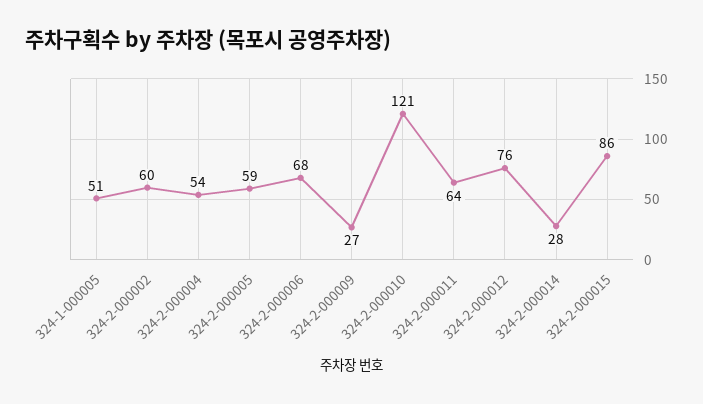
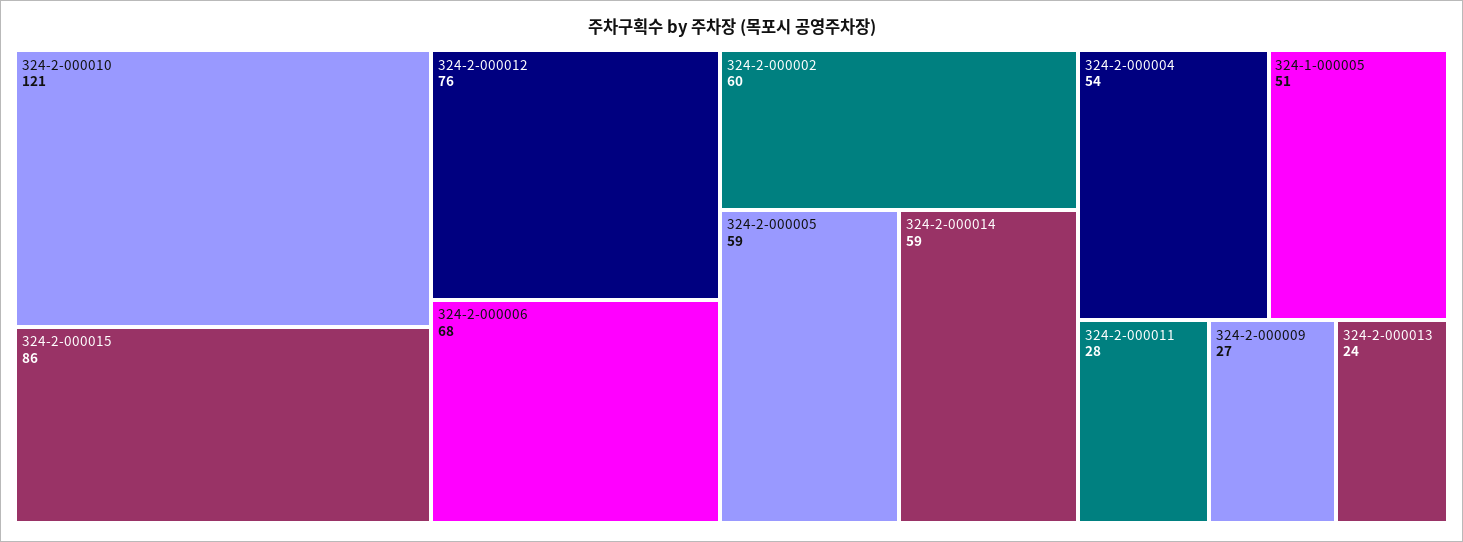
  {
    "324-1-000005": 51,
    "324-2-000002": 60,
    "324-2-000004": 54,
    "324-2-000005": 59,
    "324-2-000006": 68,
    "324-2-000009": 27,
    "324-2-000010": 121,
-   "324-2-000011": 64,
+   "324-2-000011": 28,
    "324-2-000012": 76,
-   "324-2-000014": 28,
+   "324-2-000014": 59,
-   "324-2-000015": 86
+   "324-2-000015": 86,
+   "324-2-000013": 24
  }

